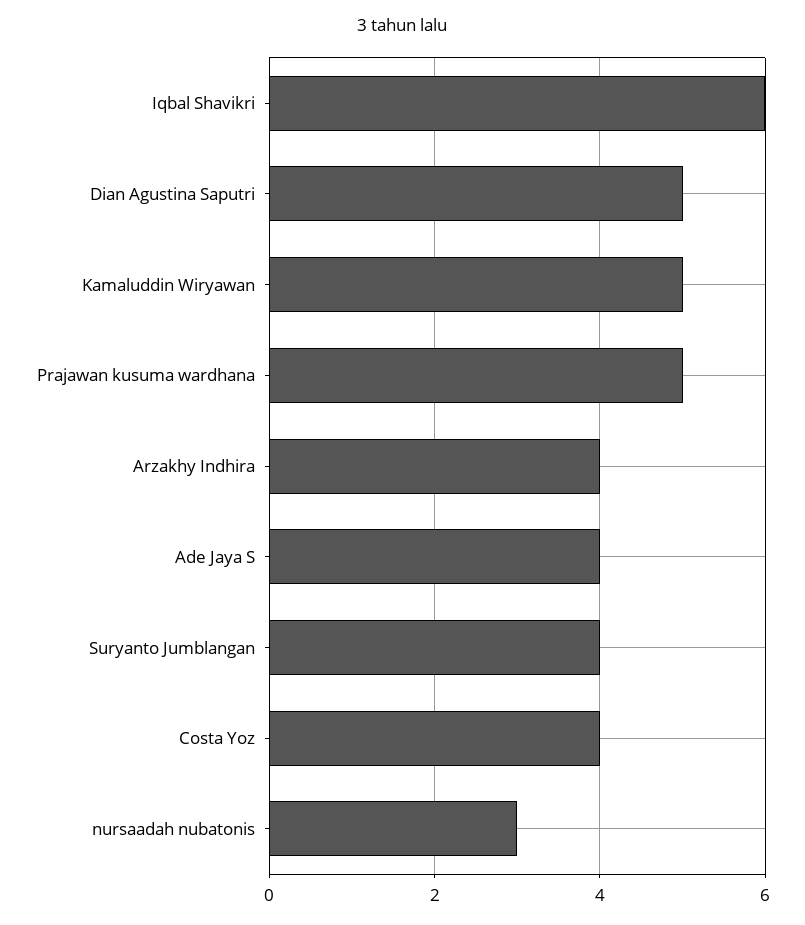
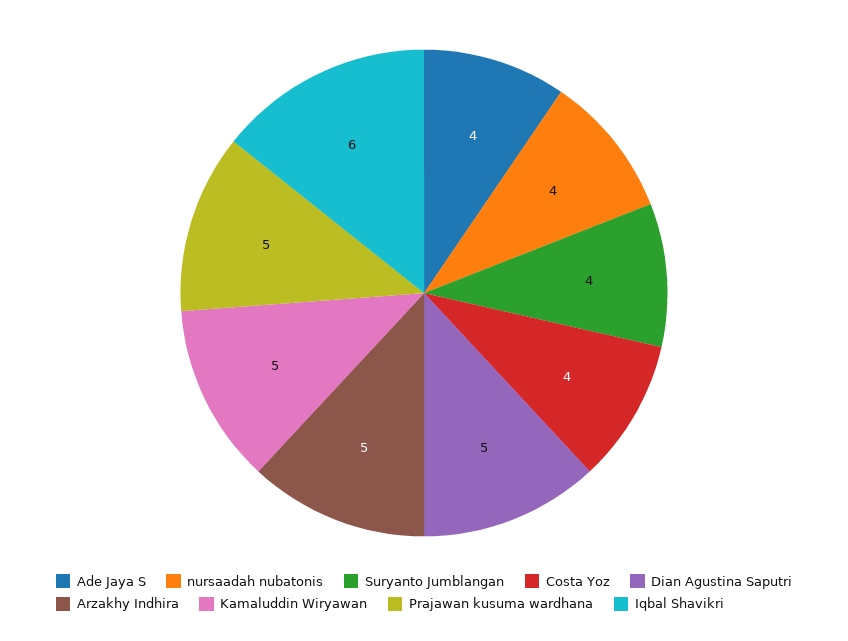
  {
    "Iqbal Shavikri": 6,
    "Dian Agustina Saputri": 5,
    "Kamaluddin Wiryawan": 5,
    "Prajawan kusuma wardhana": 5,
-   "Arzakhy Indhira": 4,
+   "Arzakhy Indhira": 5,
    "Ade Jaya S": 4,
    "Suryanto Jumblangan": 4,
    "Costa Yoz": 4,
-   "nursaadah nubatonis": 3
+   "nursaadah nubatonis": 4
  }

